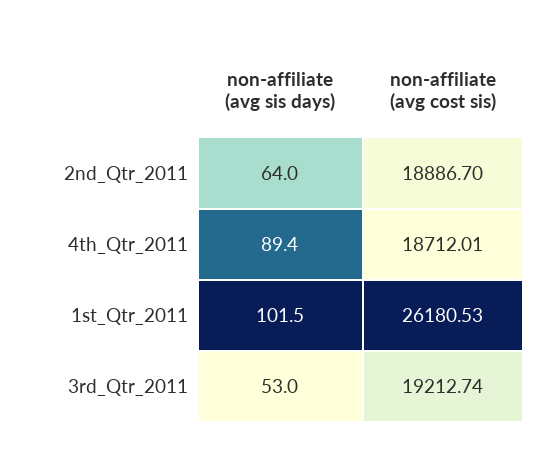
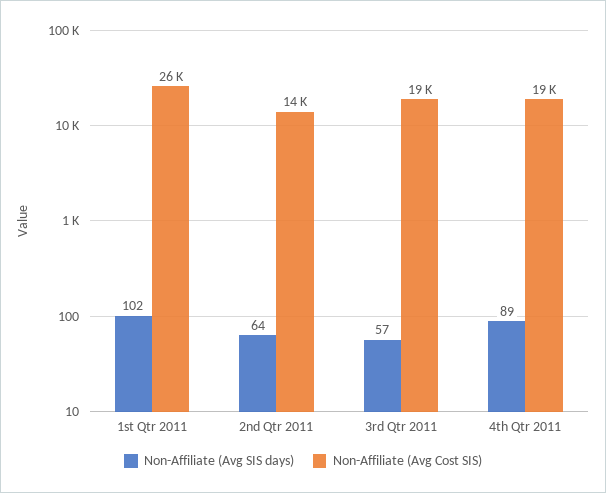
  {
    "non-affiliate (avg sis days)": {
      "2nd_Qtr_2011": 64,
      "4th_Qtr_2011": 89.4,
      "1st_Qtr_2011": 101.5,
-     "3rd_Qtr_2011": 53
+     "3rd_Qtr_2011": 57
    },
    "non-affiliate (avg cost sis)": {
-     "2nd_Qtr_2011": 18886.7,
+     "2nd_Qtr_2011": 14000,
      "4th_Qtr_2011": 18712.01,
      "1st_Qtr_2011": 26180.53,
      "3rd_Qtr_2011": 19212.74
    }
  }

